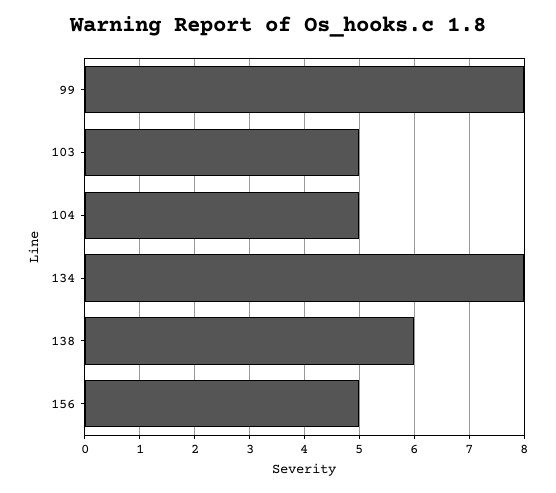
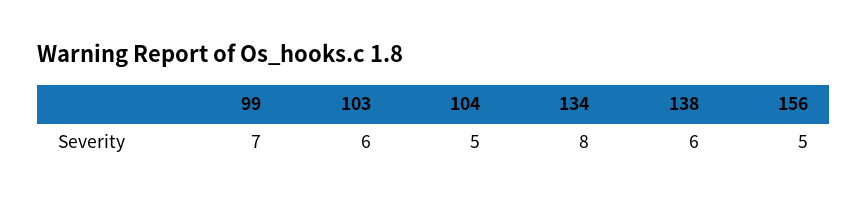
  {
-   "99": 8,
+   "99": 7,
-   "103": 5,
+   "103": 6,
    "104": 5,
    "134": 8,
    "138": 6,
    "156": 5
  }

